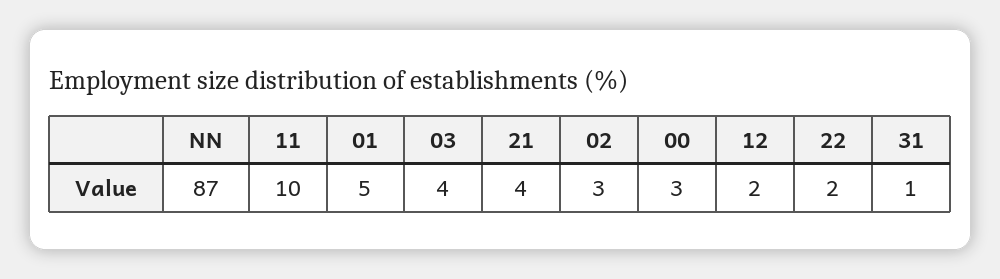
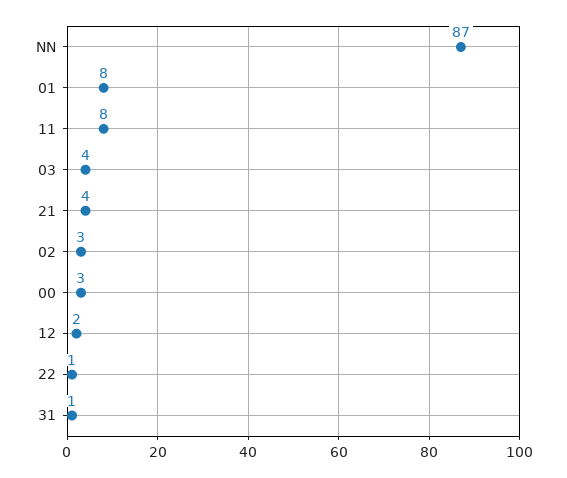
  {
    "NN": 87,
-   "11": 10,
+   "11": 8,
-   "01": 5,
+   "01": 8,
    "03": 4,
    "21": 4,
    "02": 3,
    "00": 3,
    "12": 2,
-   "22": 2,
+   "22": 1,
    "31": 1
  }

